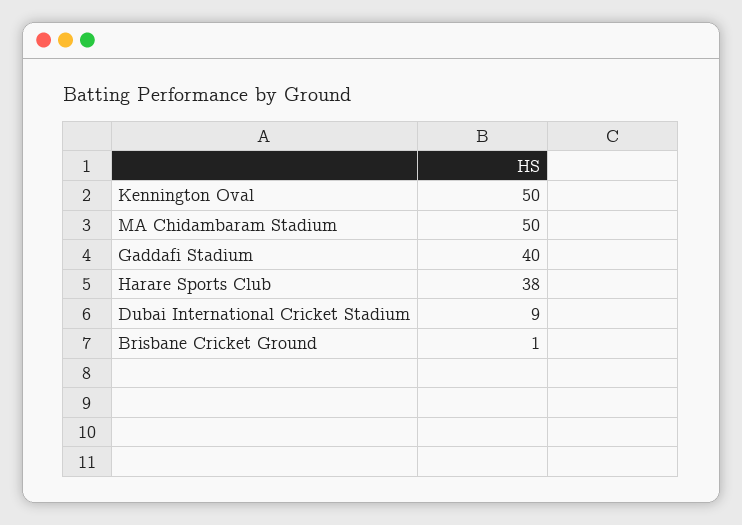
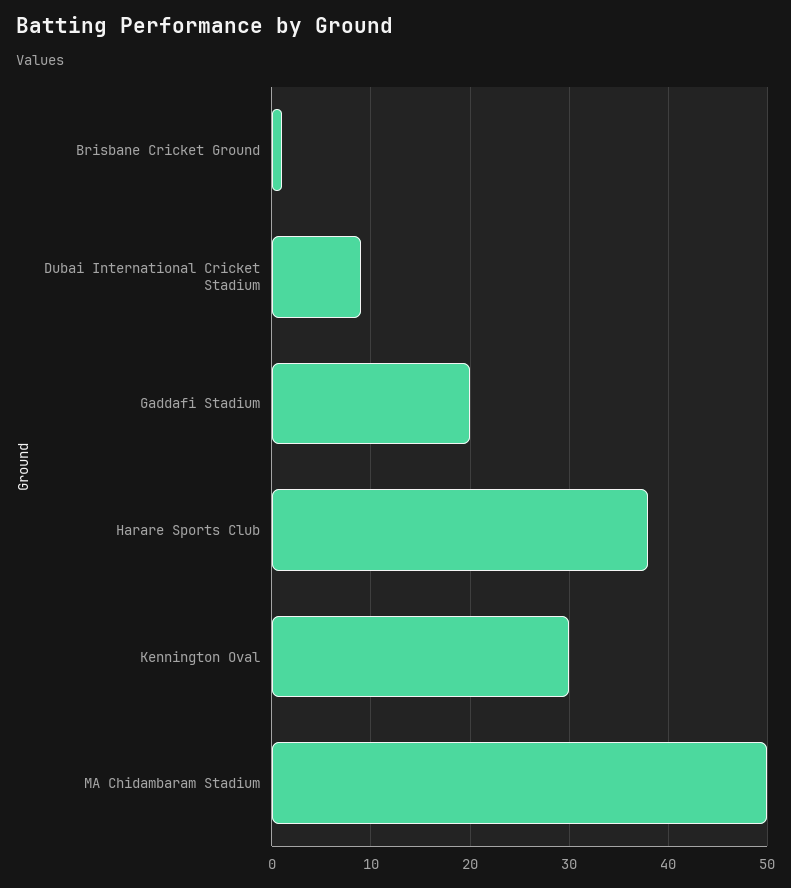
  {
-   "Kennington Oval": 50,
+   "Kennington Oval": 30,
    "MA Chidambaram Stadium": 50,
-   "Gaddafi Stadium": 40,
+   "Gaddafi Stadium": 20,
    "Harare Sports Club": 38,
    "Dubai International Cricket Stadium": 9,
    "Brisbane Cricket Ground": 1
  }

